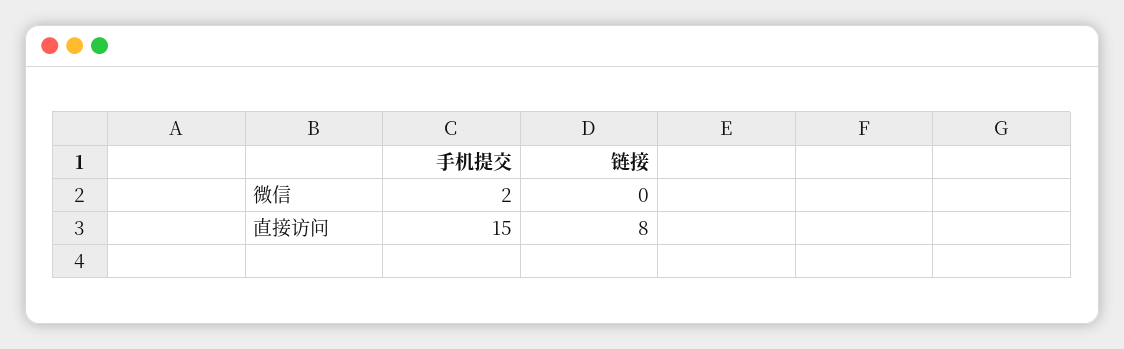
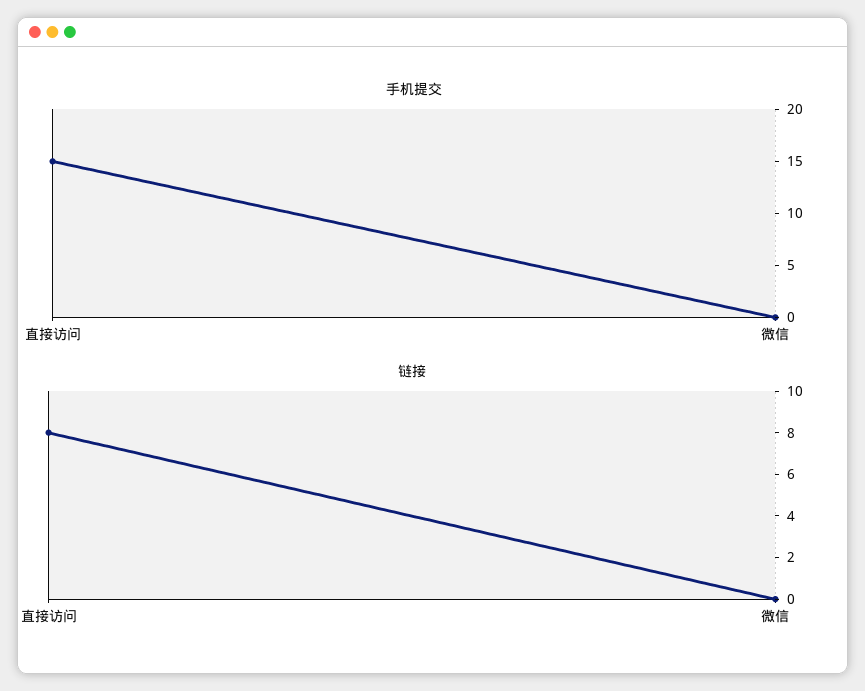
  {
    "手机提交": {
-     "微信": 2,
+     "微信": 0,
      "直接访问": 15
    },
    "链接": {
      "微信": 0,
      "直接访问": 8
    }
  }

